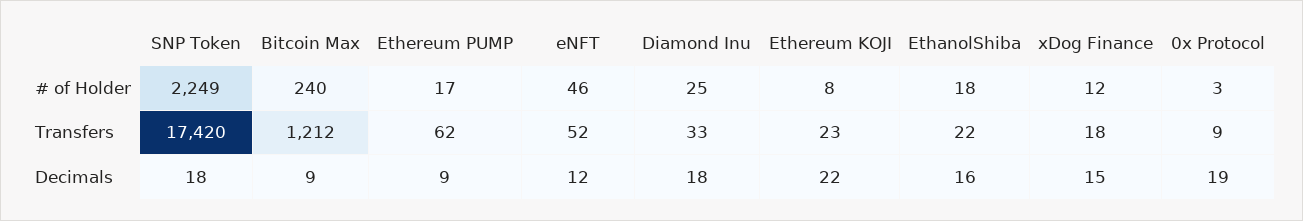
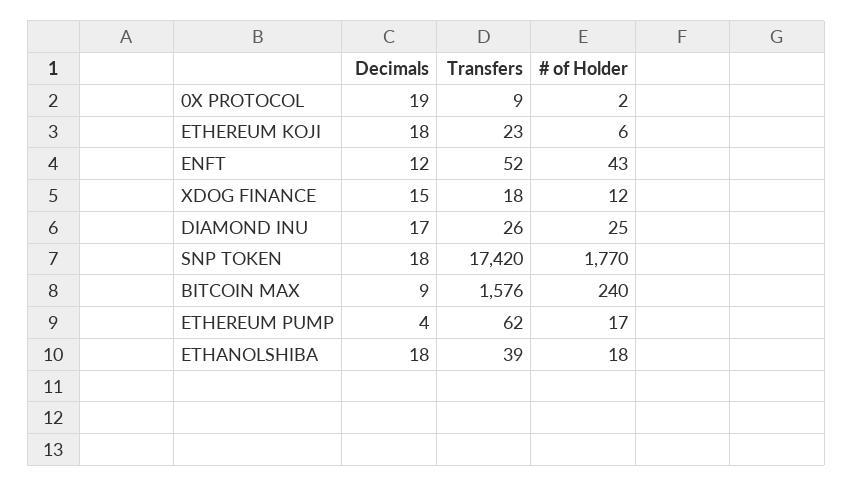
  {
    "SNP Token": {
-     "# of Holder": 2249,
+     "# of Holder": 1770,
      "Transfers": 17420,
      "Decimals": 18
    },
    "Bitcoin Max": {
      "# of Holder": 240,
-     "Transfers": 1212,
+     "Transfers": 1576,
      "Decimals": 9
    },
    "Ethereum PUMP": {
      "# of Holder": 17,
      "Transfers": 62,
-     "Decimals": 9
+     "Decimals": 4
    },
    "eNFT": {
-     "# of Holder": 46,
+     "# of Holder": 43,
      "Transfers": 52,
      "Decimals": 12
    },
    "Diamond Inu": {
      "# of Holder": 25,
-     "Transfers": 33,
+     "Transfers": 26,
-     "Decimals": 18
+     "Decimals": 17
    },
    "Ethereum KOJI": {
-     "# of Holder": 8,
+     "# of Holder": 6,
      "Transfers": 23,
-     "Decimals": 22
+     "Decimals": 18
    },
    "EthanolShiba": {
      "# of Holder": 18,
-     "Transfers": 22,
+     "Transfers": 39,
-     "Decimals": 16
+     "Decimals": 18
    },
    "xDog Finance": {
      "# of Holder": 12,
      "Transfers": 18,
      "Decimals": 15
    },
    "0x Protocol": {
-     "# of Holder": 3,
+     "# of Holder": 2,
      "Transfers": 9,
      "Decimals": 19
    }
  }

